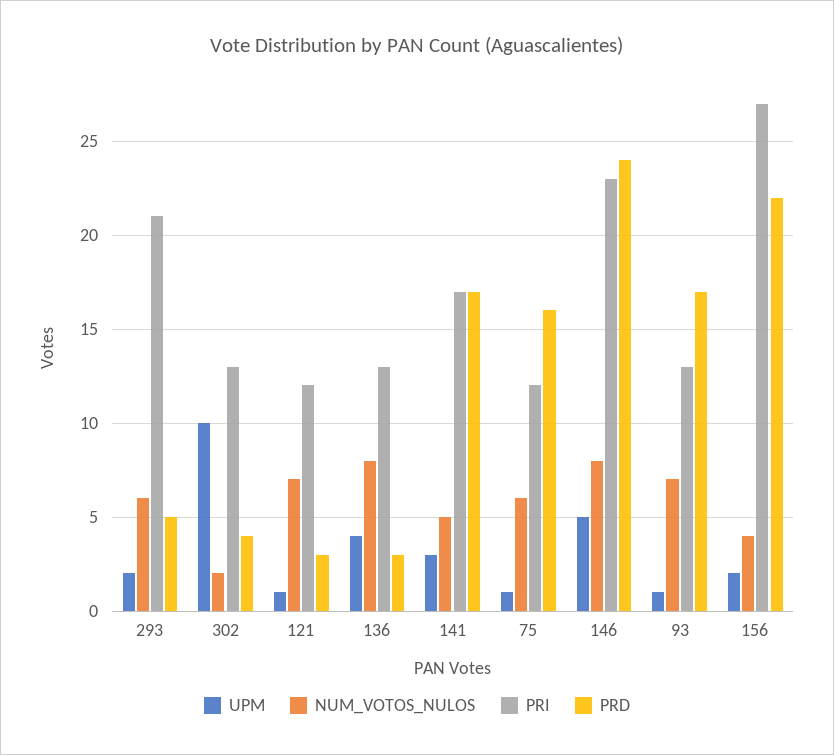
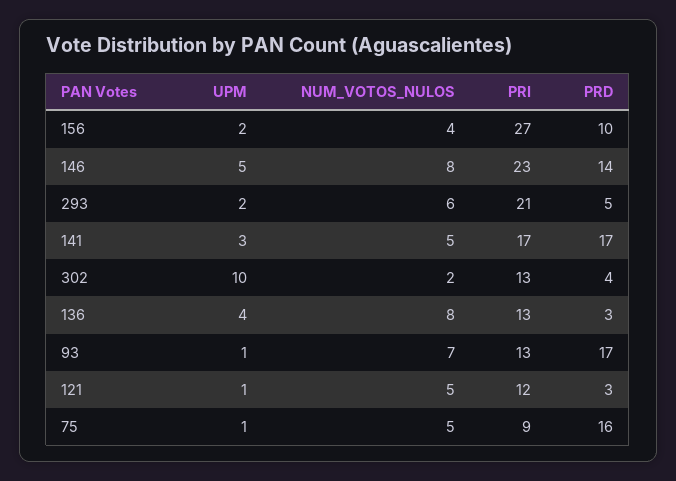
  {
    "UPM": {
      "293": 2,
      "302": 10,
      "121": 1,
      "136": 4,
      "141": 3,
      "75": 1,
      "146": 5,
      "93": 1,
      "156": 2
    },
    "NUM_VOTOS_NULOS": {
      "293": 6,
      "302": 2,
-     "121": 7,
+     "121": 5,
      "136": 8,
      "141": 5,
-     "75": 6,
+     "75": 5,
      "146": 8,
      "93": 7,
      "156": 4
    },
    "PRI": {
      "293": 21,
      "302": 13,
      "121": 12,
      "136": 13,
      "141": 17,
-     "75": 12,
+     "75": 9,
      "146": 23,
      "93": 13,
      "156": 27
    },
    "PRD": {
      "293": 5,
      "302": 4,
      "121": 3,
      "136": 3,
      "141": 17,
      "75": 16,
-     "146": 24,
+     "146": 14,
      "93": 17,
-     "156": 22
+     "156": 10
    }
  }

